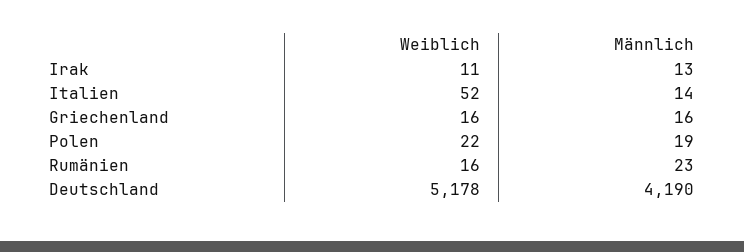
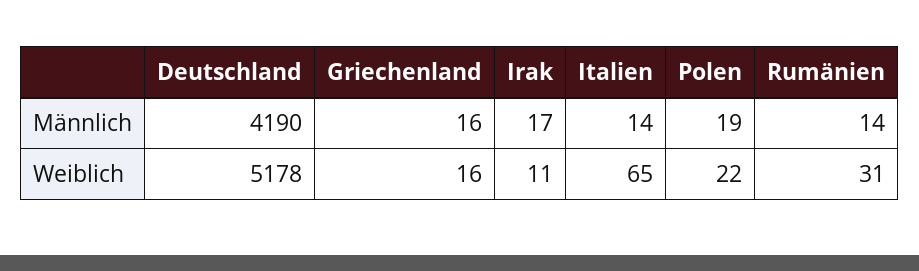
  {
    "Weiblich": {
      "Irak": 11,
-     "Italien": 52,
+     "Italien": 65,
      "Griechenland": 16,
      "Polen": 22,
-     "Rumänien": 16,
+     "Rumänien": 31,
      "Deutschland": 5178
    },
    "Männlich": {
-     "Irak": 13,
+     "Irak": 17,
      "Italien": 14,
      "Griechenland": 16,
      "Polen": 19,
-     "Rumänien": 23,
+     "Rumänien": 14,
      "Deutschland": 4190
    }
  }

